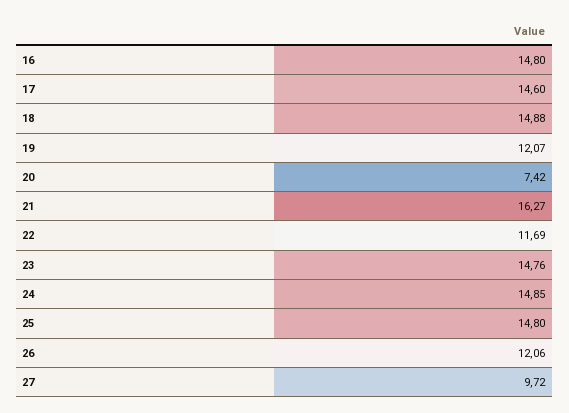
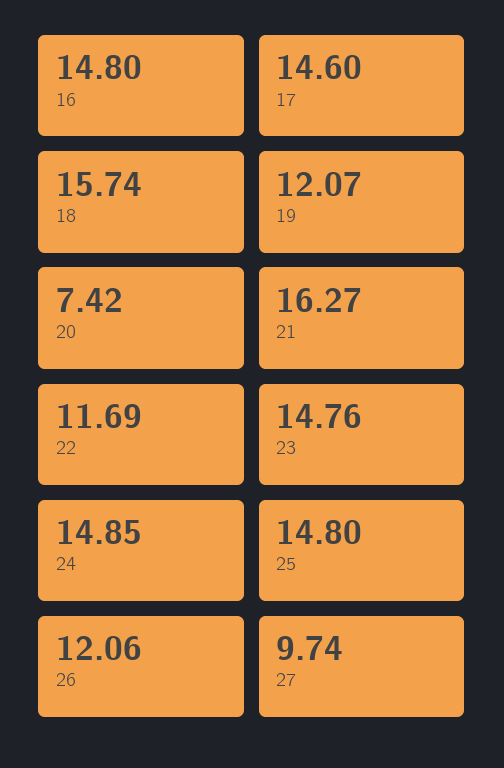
  {
    "16": 14.8,
    "17": 14.6,
-   "18": 14.88,
+   "18": 15.74,
    "19": 12.07,
    "20": 7.42,
    "21": 16.27,
    "22": 11.69,
    "23": 14.76,
    "24": 14.85,
    "25": 14.8,
    "26": 12.06,
-   "27": 9.72
+   "27": 9.74
  }

